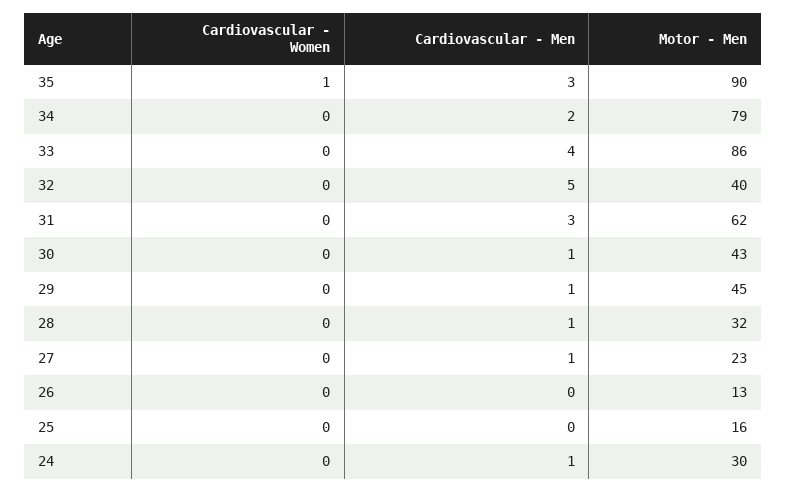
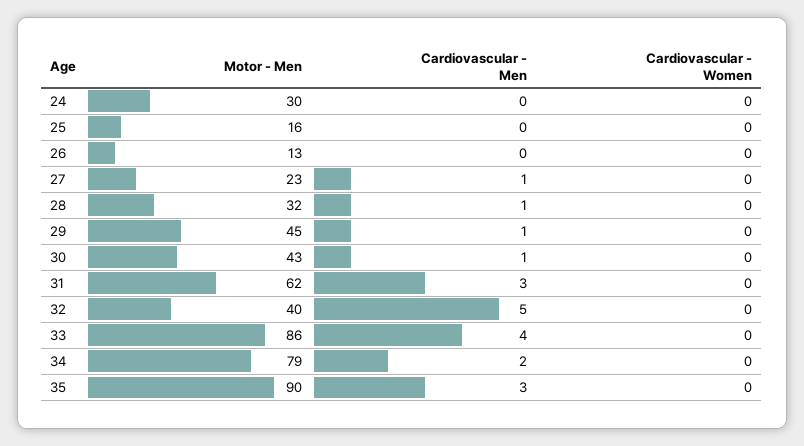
  {
    "Cardiovascular - Women": {
-     "35": 1,
+     "35": 0,
      "34": 0,
      "33": 0,
      "32": 0,
      "31": 0,
      "30": 0,
      "29": 0,
      "28": 0,
      "27": 0,
      "26": 0,
      "25": 0,
      "24": 0
    },
    "Cardiovascular - Men": {
      "35": 3,
      "34": 2,
      "33": 4,
      "32": 5,
      "31": 3,
      "30": 1,
      "29": 1,
      "28": 1,
      "27": 1,
      "26": 0,
      "25": 0,
-     "24": 1
+     "24": 0
    },
    "Motor - Men": {
      "35": 90,
      "34": 79,
      "33": 86,
      "32": 40,
      "31": 62,
      "30": 43,
      "29": 45,
      "28": 32,
      "27": 23,
      "26": 13,
      "25": 16,
      "24": 30
    }
  }

